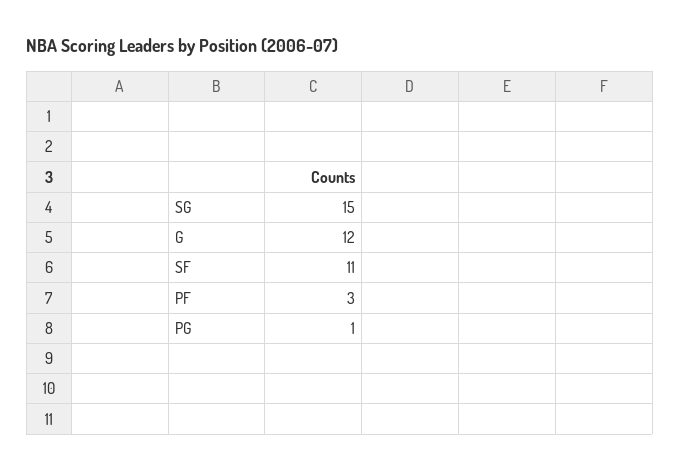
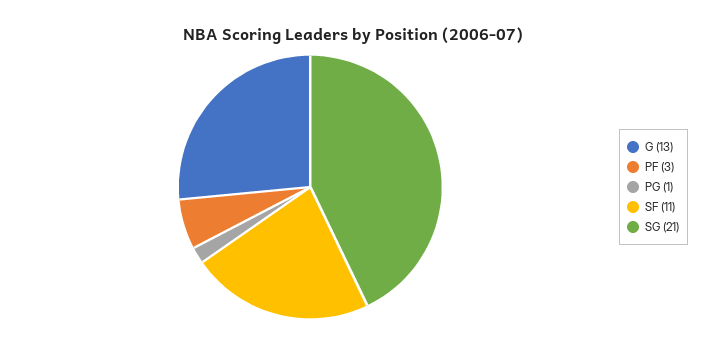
  {
-   "SG": 15,
+   "SG": 21,
-   "G": 12,
+   "G": 13,
    "SF": 11,
    "PF": 3,
    "PG": 1
  }

